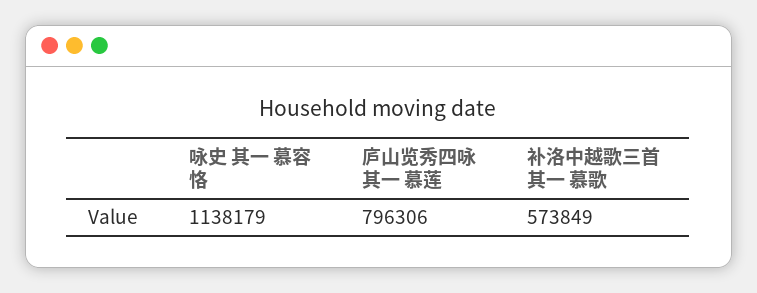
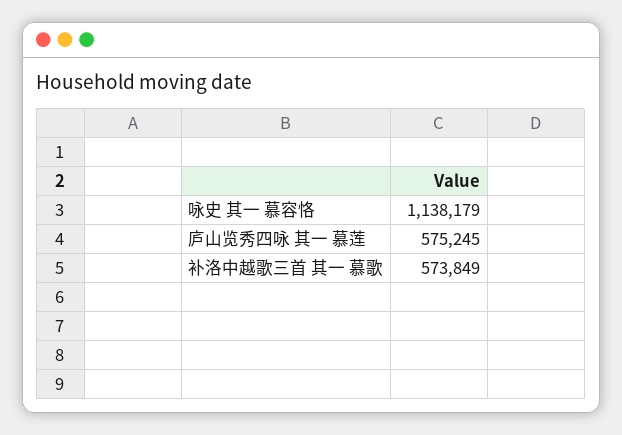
  {
    "咏史 其一 慕容恪": 1138179,
-   "庐山览秀四咏 其一 慕莲": 796306,
+   "庐山览秀四咏 其一 慕莲": 575245,
    "补洛中越歌三首 其一 慕歌": 573849
  }

